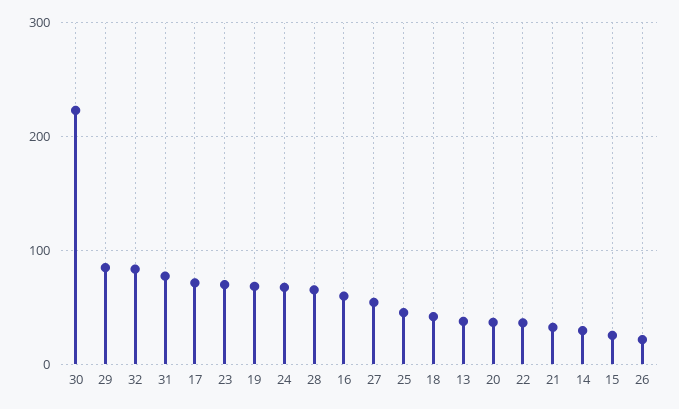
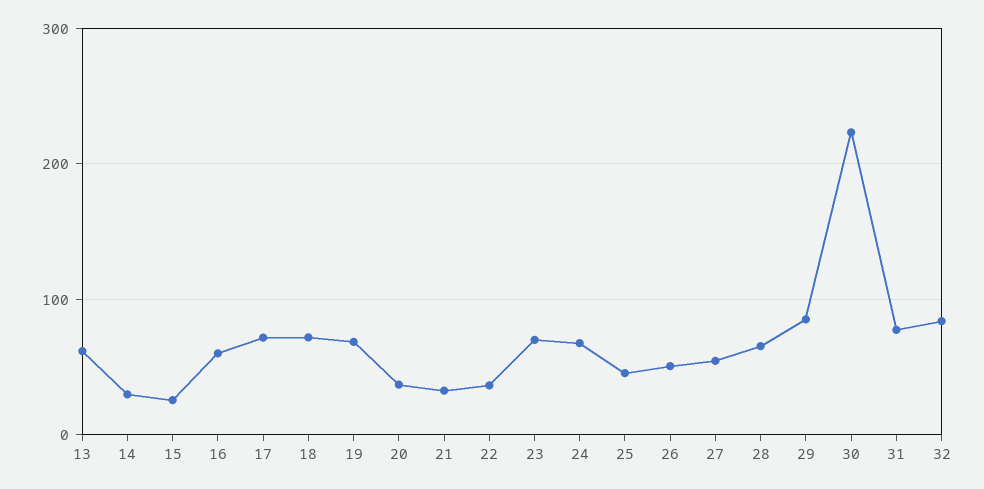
  {
    "30": 220,
    "29": 90,
    "32": 80,
    "31": 80,
    "17": 70,
    "23": 70,
    "19": 70,
    "24": 70,
    "28": 70,
    "16": 60,
    "27": 50,
    "25": 50,
-   "18": 40,
+   "18": 70,
-   "13": 40,
+   "13": 60,
    "20": 40,
    "22": 40,
    "21": 30,
    "14": 30,
    "15": 30,
-   "26": 20
+   "26": 50
  }

